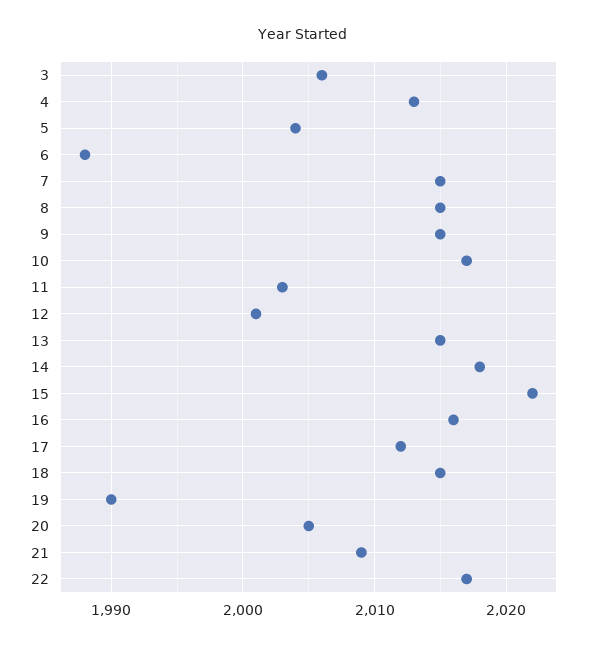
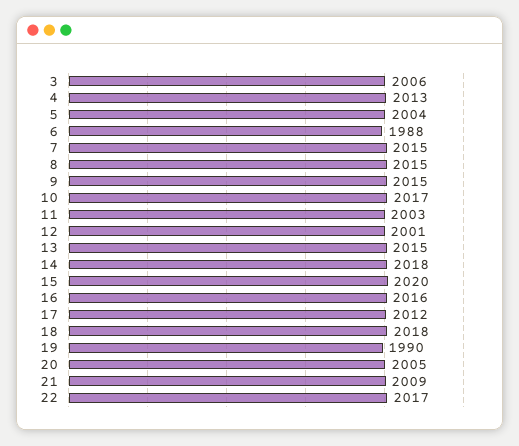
  {
    "3": 2006,
    "4": 2013,
    "5": 2004,
    "6": 1988,
    "7": 2015,
    "8": 2015,
    "9": 2015,
    "10": 2017,
    "11": 2003,
    "12": 2001,
    "13": 2015,
    "14": 2018,
-   "15": 2022,
+   "15": 2020,
    "16": 2016,
    "17": 2012,
-   "18": 2015,
+   "18": 2018,
    "19": 1990,
    "20": 2005,
    "21": 2009,
    "22": 2017
  }

